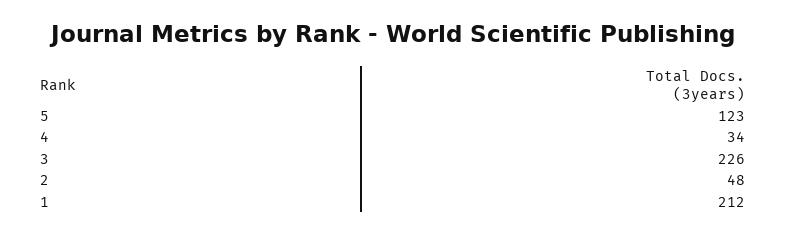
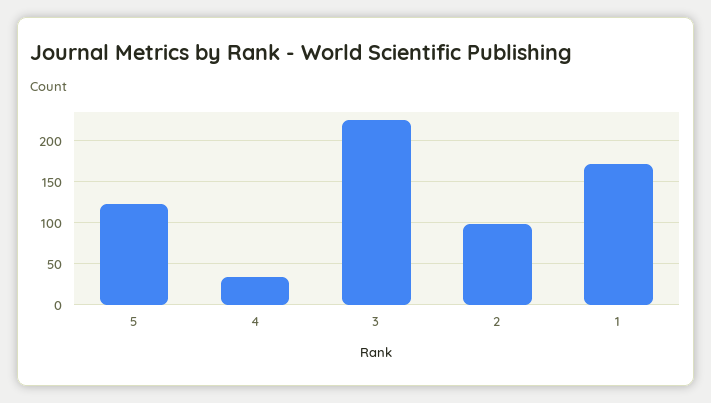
  {
    "5": 123,
    "4": 34,
    "3": 226,
-   "2": 48,
+   "2": 100,
-   "1": 212
+   "1": 170
  }

